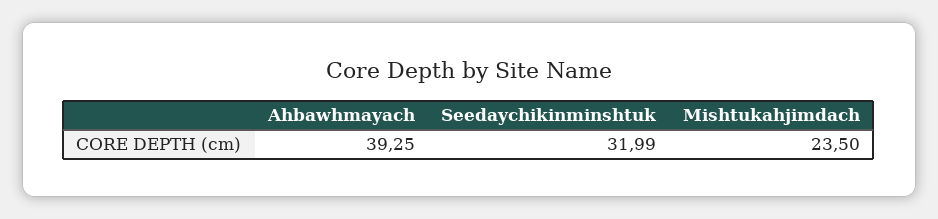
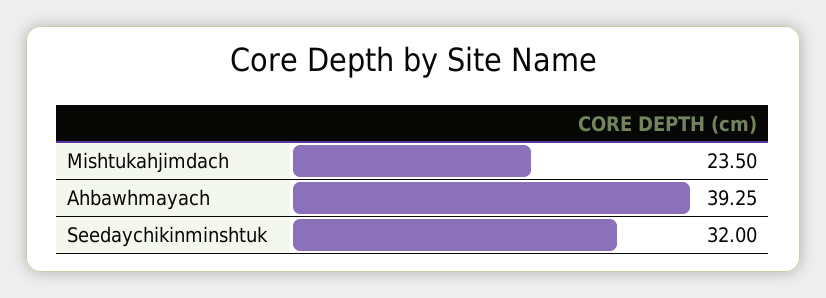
  {
    "Ahbawhmayach": 39.25,
-   "Seedaychikinminshtuk": 31.99,
+   "Seedaychikinminshtuk": 32,
    "Mishtukahjimdach": 23.5
  }

